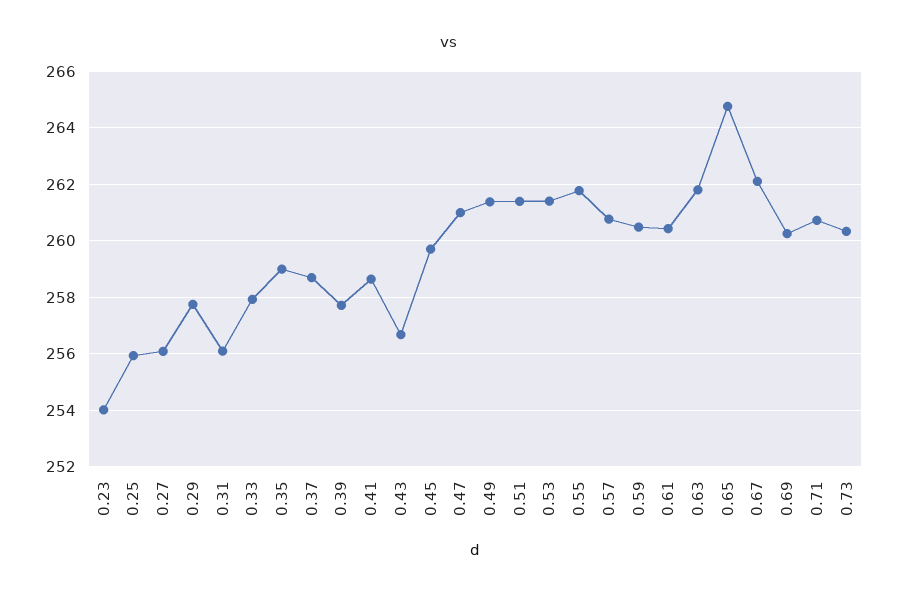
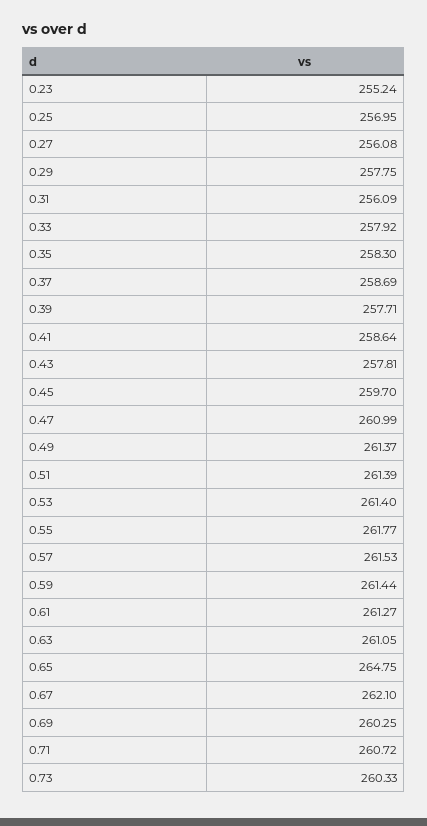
  {
-   "0.23": 254,
+   "0.23": 255.24,
-   "0.25": 256,
+   "0.25": 256.95,
    "0.27": 256.08,
    "0.29": 257.75,
    "0.31": 256.09,
    "0.33": 257.92,
-   "0.35": 259,
+   "0.35": 258.3,
    "0.37": 258.69,
    "0.39": 257.71,
    "0.41": 258.64,
-   "0.43": 256.75,
+   "0.43": 257.81,
    "0.45": 259.7,
    "0.47": 260.99,
    "0.49": 261.37,
    "0.51": 261.39,
    "0.53": 261.4,
    "0.55": 261.77,
-   "0.57": 260.75,
+   "0.57": 261.53,
-   "0.59": 260.5,
+   "0.59": 261.44,
-   "0.61": 260.5,
+   "0.61": 261.27,
-   "0.63": 261.75,
+   "0.63": 261.05,
    "0.65": 264.75,
    "0.67": 262.1,
    "0.69": 260.25,
    "0.71": 260.72,
    "0.73": 260.33
  }

